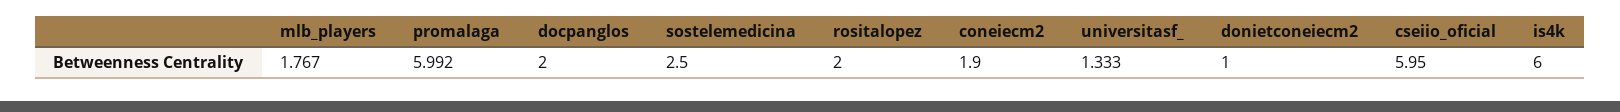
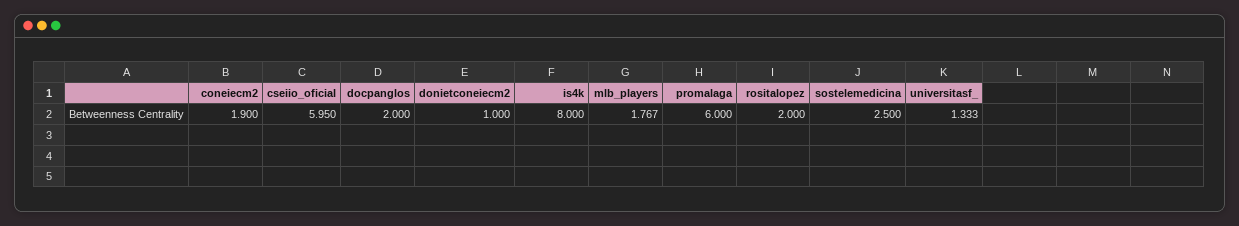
  {
    "mlb_players": 1.767,
-   "promalaga": 5.992,
+   "promalaga": 6,
    "docpanglos": 2,
    "sostelemedicina": 2.5,
    "rositalopez": 2,
    "coneiecm2": 1.9,
    "universitasf_": 1.333,
    "donietconeiecm2": 1,
    "cseiio_oficial": 5.95,
-   "is4k": 6
+   "is4k": 8
  }

